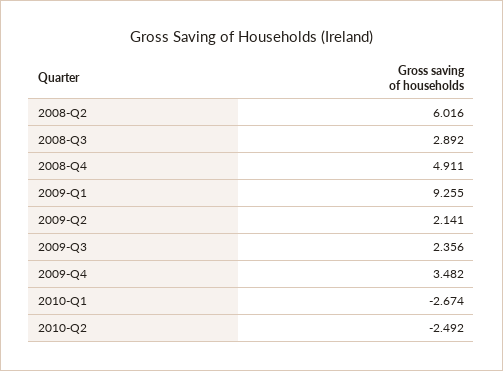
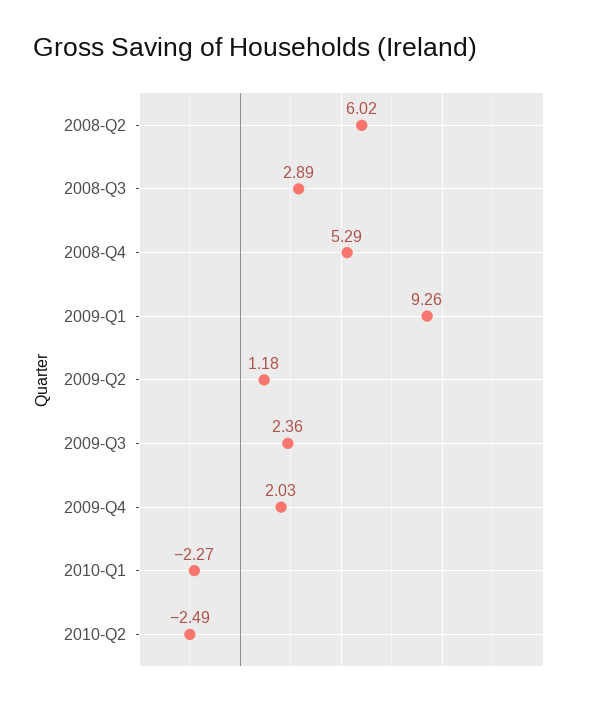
  {
    "2008-Q2": 6.016,
    "2008-Q3": 2.892,
-   "2008-Q4": 4.911,
+   "2008-Q4": 5.29,
    "2009-Q1": 9.255,
-   "2009-Q2": 2.141,
+   "2009-Q2": 1.18,
    "2009-Q3": 2.356,
-   "2009-Q4": 3.482,
+   "2009-Q4": 2.03,
-   "2010-Q1": -2.674,
+   "2010-Q1": -2.27,
    "2010-Q2": -2.492
  }

